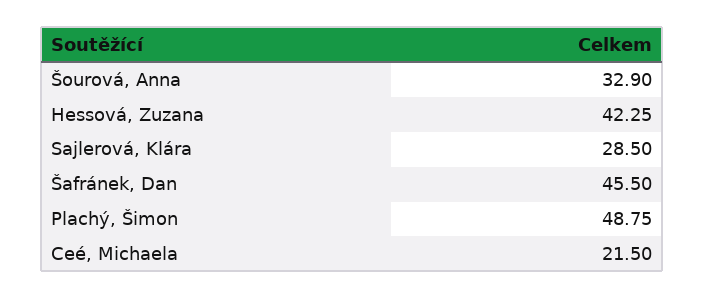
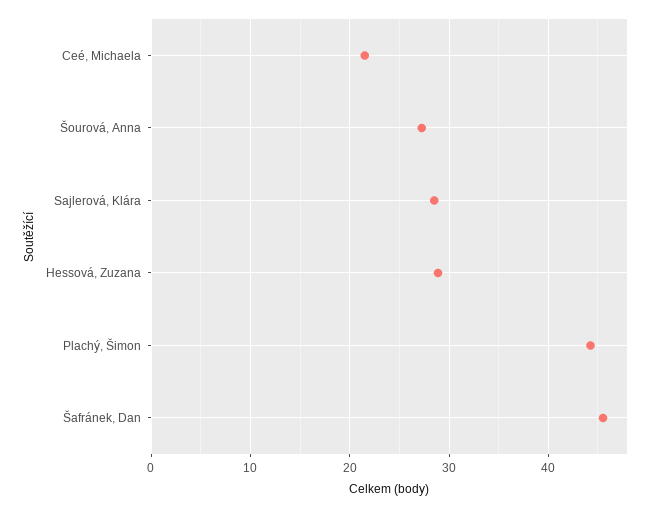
  {
-   "Šourová, Anna": 32.9,
+   "Šourová, Anna": 27,
-   "Hessová, Zuzana": 42.25,
+   "Hessová, Zuzana": 29,
    "Sajlerová, Klára": 28.5,
    "Šafránek, Dan": 45.5,
-   "Plachý, Šimon": 48.75,
+   "Plachý, Šimon": 44,
    "Ceé, Michaela": 21.5
  }

